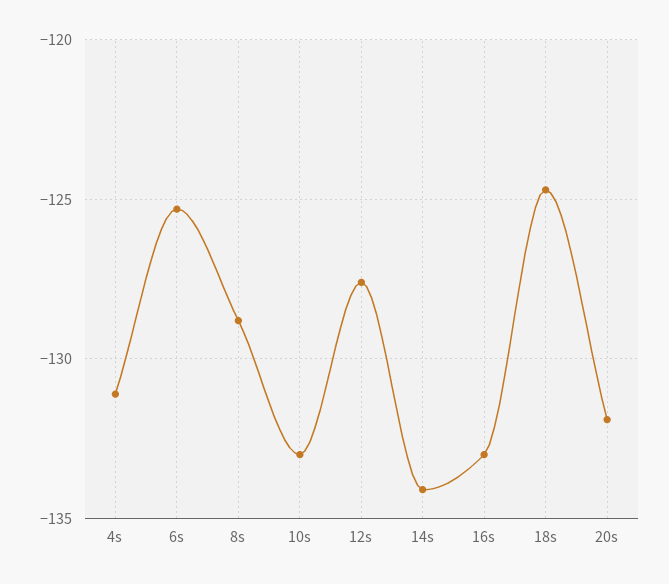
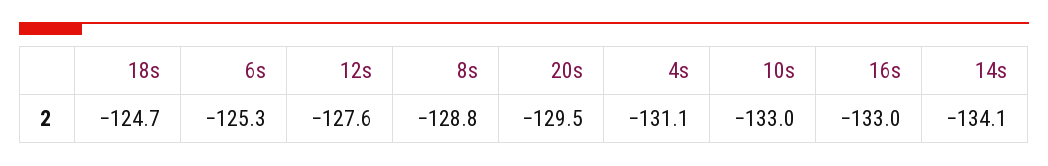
  {
    "4s": -131.1,
    "6s": -125.3,
    "8s": -128.8,
    "10s": -133,
    "12s": -127.6,
    "14s": -134.1,
    "16s": -133,
    "18s": -124.7,
-   "20s": -132
+   "20s": -129.5
  }

